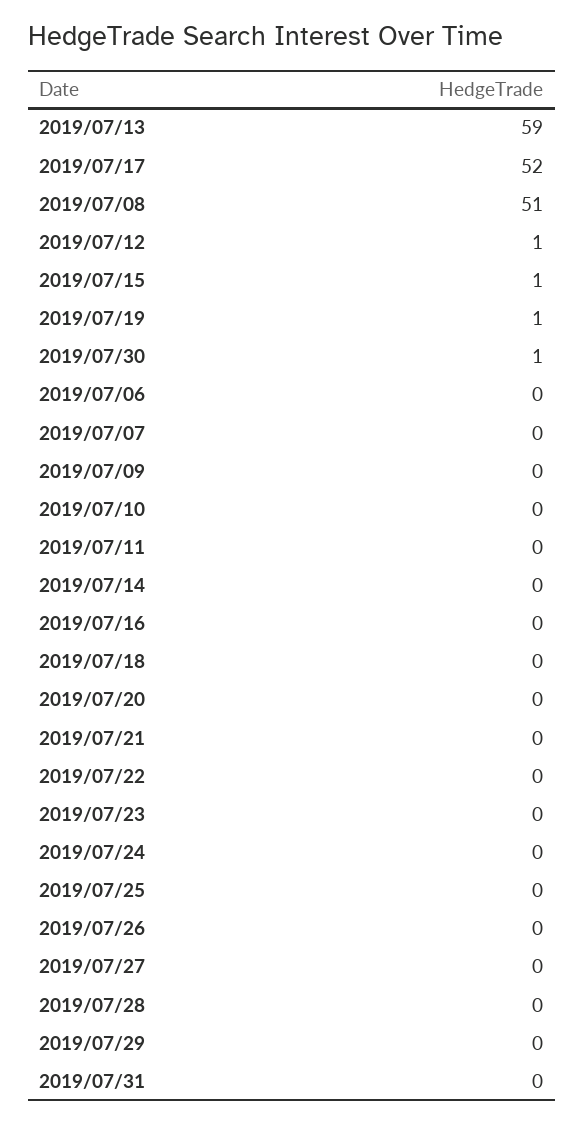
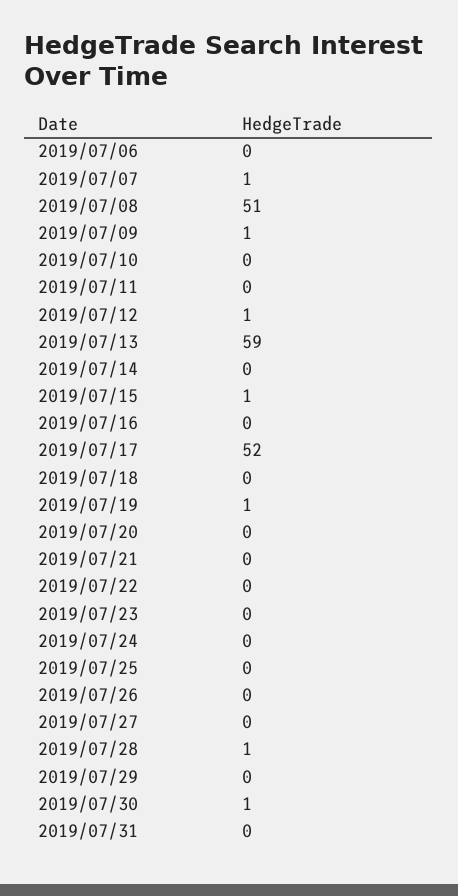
  {
    "2019/07/13": 59,
    "2019/07/17": 52,
    "2019/07/08": 51,
    "2019/07/12": 1,
    "2019/07/15": 1,
    "2019/07/19": 1,
    "2019/07/30": 1,
    "2019/07/06": 0,
-   "2019/07/07": 0,
+   "2019/07/07": 1,
-   "2019/07/09": 0,
+   "2019/07/09": 1,
    "2019/07/10": 0,
    "2019/07/11": 0,
    "2019/07/14": 0,
    "2019/07/16": 0,
    "2019/07/18": 0,
    "2019/07/20": 0,
    "2019/07/21": 0,
    "2019/07/22": 0,
    "2019/07/23": 0,
    "2019/07/24": 0,
    "2019/07/25": 0,
    "2019/07/26": 0,
    "2019/07/27": 0,
-   "2019/07/28": 0,
+   "2019/07/28": 1,
    "2019/07/29": 0,
    "2019/07/31": 0
  }

